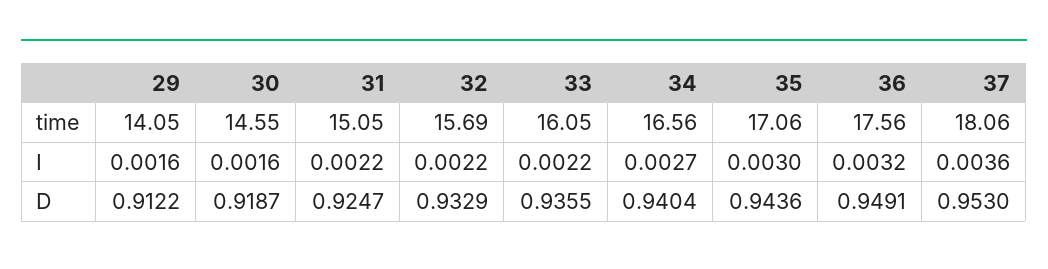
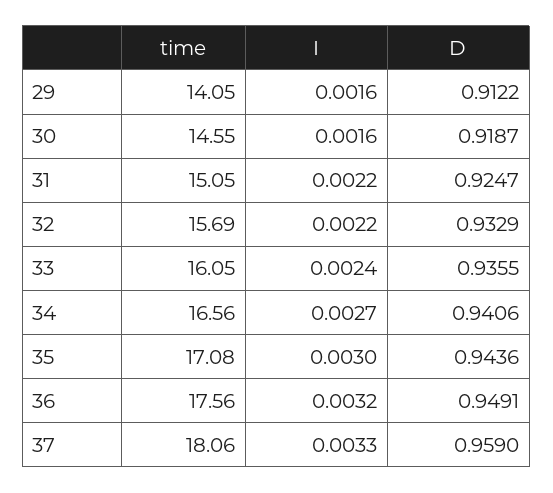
  {
    "29": {
      "time": 14.05,
      "I": 0.0016,
      "D": 0.9122
    },
    "30": {
      "time": 14.55,
      "I": 0.0016,
      "D": 0.9187
    },
    "31": {
      "time": 15.05,
      "I": 0.0022,
      "D": 0.9247
    },
    "32": {
      "time": 15.69,
      "I": 0.0022,
      "D": 0.9329
    },
    "33": {
      "time": 16.05,
-     "I": 0.0022,
+     "I": 0.0024,
      "D": 0.9355
    },
    "34": {
      "time": 16.56,
      "I": 0.0027,
-     "D": 0.9404
+     "D": 0.9406
    },
    "35": {
-     "time": 17.06,
+     "time": 17.08,
      "I": 0.003,
      "D": 0.9436
    },
    "36": {
      "time": 17.56,
      "I": 0.0032,
      "D": 0.9491
    },
    "37": {
      "time": 18.06,
-     "I": 0.0036,
+     "I": 0.0033,
-     "D": 0.953
+     "D": 0.959
    }
  }

